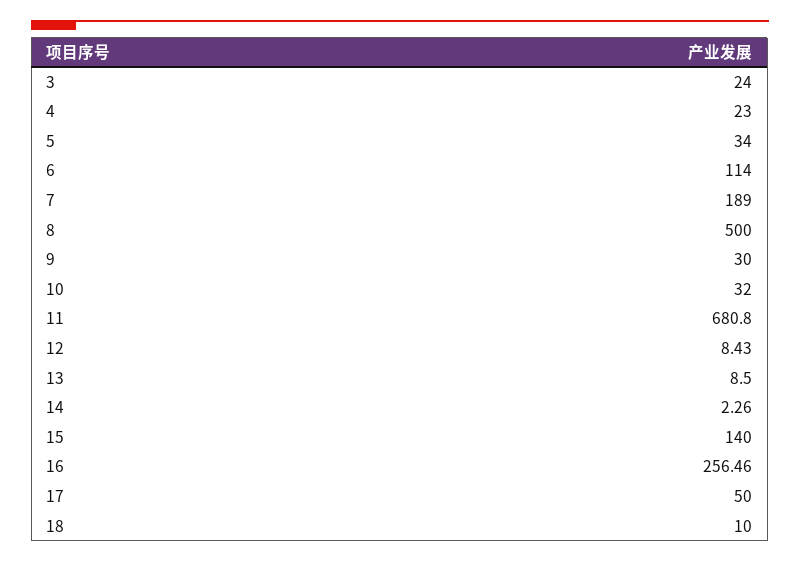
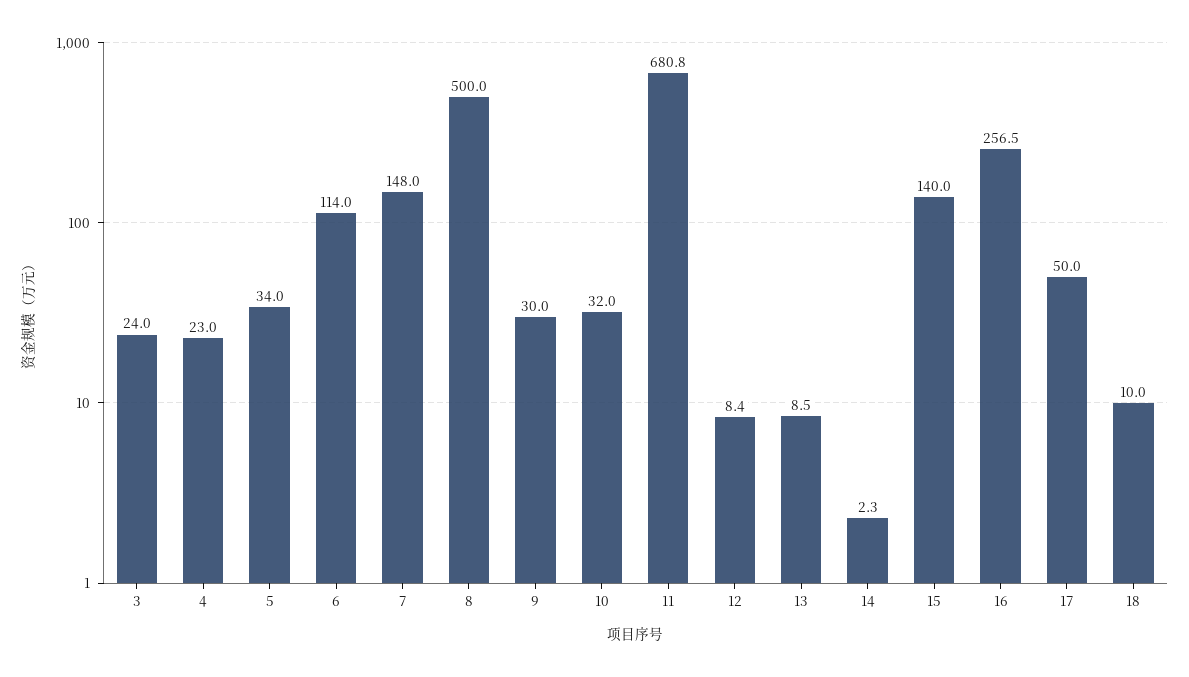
  {
    "3": 24,
    "4": 23,
    "5": 34,
    "6": 114,
-   "7": 189,
+   "7": 148,
    "8": 500,
    "9": 30,
    "10": 32,
    "11": 680.8,
    "12": 8.43,
    "13": 8.5,
    "14": 2.26,
    "15": 140,
    "16": 256.46,
    "17": 50,
    "18": 10
  }

